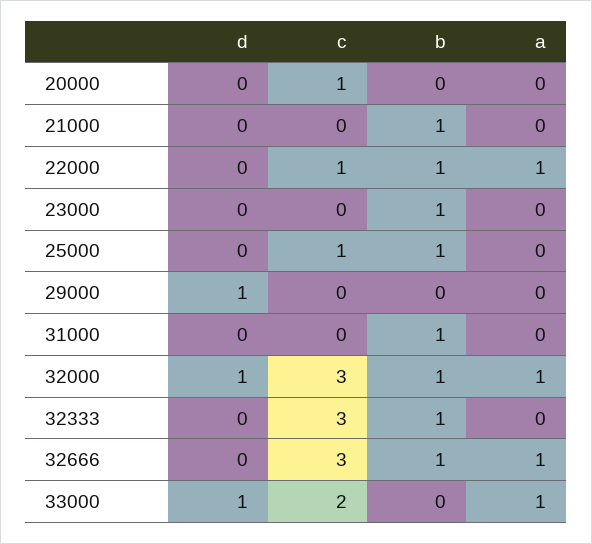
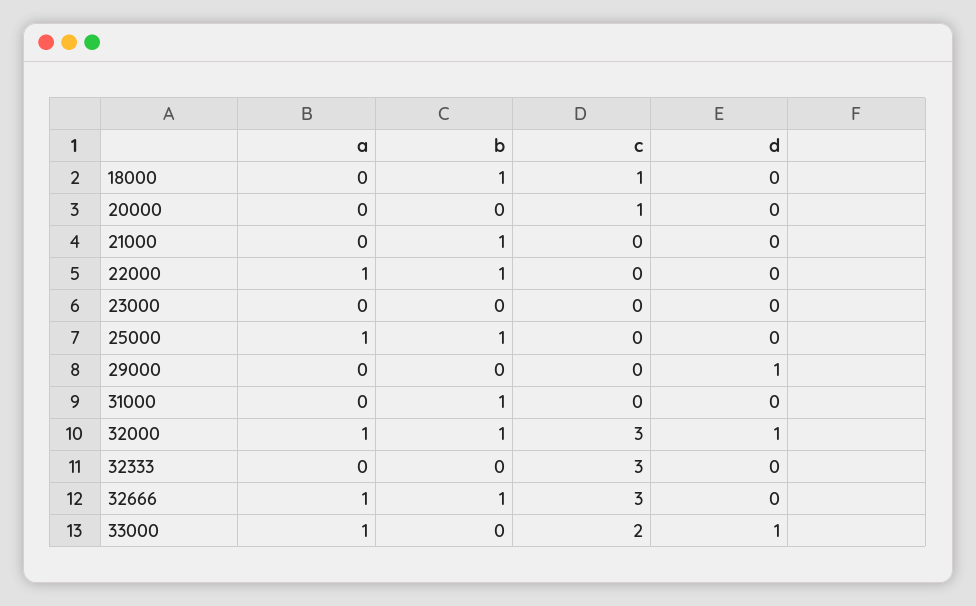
  {
    "d": {
      "20000": 0,
      "21000": 0,
      "22000": 0,
      "23000": 0,
      "25000": 0,
      "29000": 1,
      "31000": 0,
      "32000": 1,
      "32333": 0,
      "32666": 0,
-     "33000": 1
+     "33000": 1,
+     "18000": 0
    },
    "c": {
      "20000": 1,
      "21000": 0,
-     "22000": 1,
+     "22000": 0,
      "23000": 0,
-     "25000": 1,
+     "25000": 0,
      "29000": 0,
      "31000": 0,
      "32000": 3,
      "32333": 3,
      "32666": 3,
-     "33000": 2
+     "33000": 2,
+     "18000": 1
    },
    "b": {
      "20000": 0,
      "21000": 1,
      "22000": 1,
-     "23000": 1,
+     "23000": 0,
      "25000": 1,
      "29000": 0,
      "31000": 1,
      "32000": 1,
-     "32333": 1,
+     "32333": 0,
      "32666": 1,
-     "33000": 0
+     "33000": 0,
+     "18000": 1
    },
    "a": {
      "20000": 0,
      "21000": 0,
      "22000": 1,
      "23000": 0,
-     "25000": 0,
+     "25000": 1,
      "29000": 0,
      "31000": 0,
      "32000": 1,
      "32333": 0,
      "32666": 1,
-     "33000": 1
+     "33000": 1,
+     "18000": 0
    }
  }

